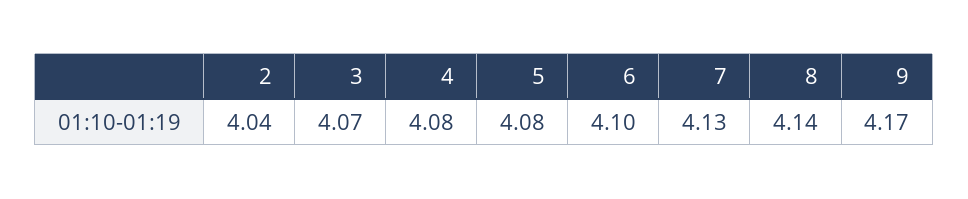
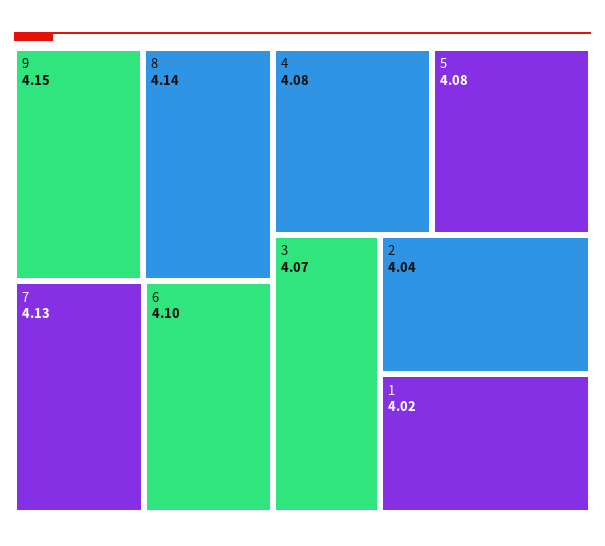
  {
    "2": 4.04,
    "3": 4.07,
    "4": 4.08,
    "5": 4.08,
    "6": 4.1,
    "7": 4.13,
    "8": 4.14,
-   "9": 4.17
+   "9": 4.15,
+   "1": 4.02
  }

